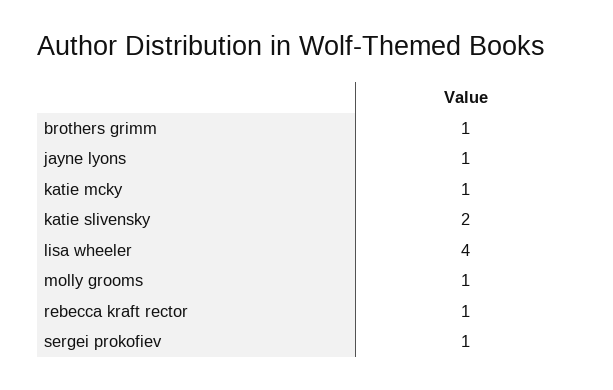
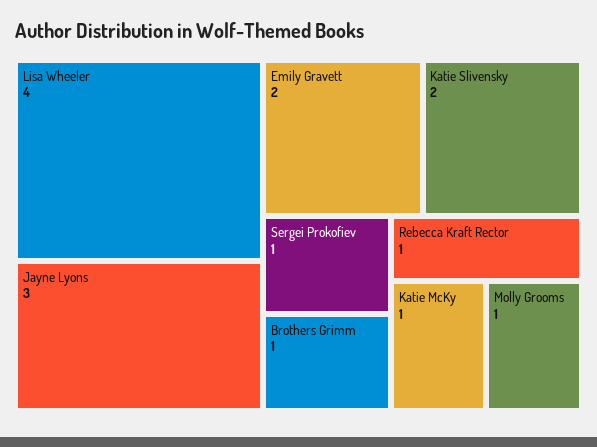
  {
    "brothers grimm": 1,
-   "jayne lyons": 1,
+   "jayne lyons": 3,
    "katie mcky": 1,
    "katie slivensky": 2,
    "lisa wheeler": 4,
    "molly grooms": 1,
    "rebecca kraft rector": 1,
-   "sergei prokofiev": 1
+   "sergei prokofiev": 1,
+   "Emily Gravett": 2
  }

